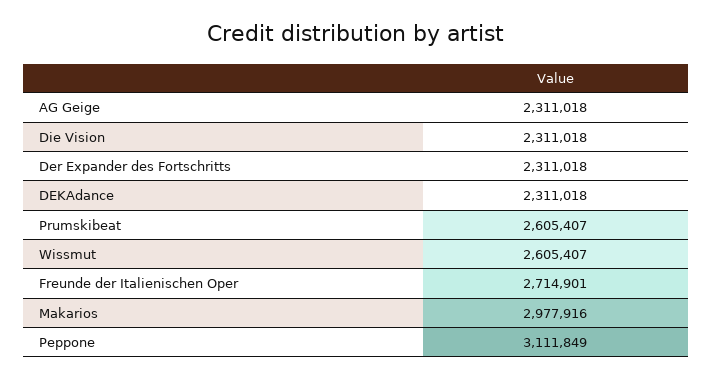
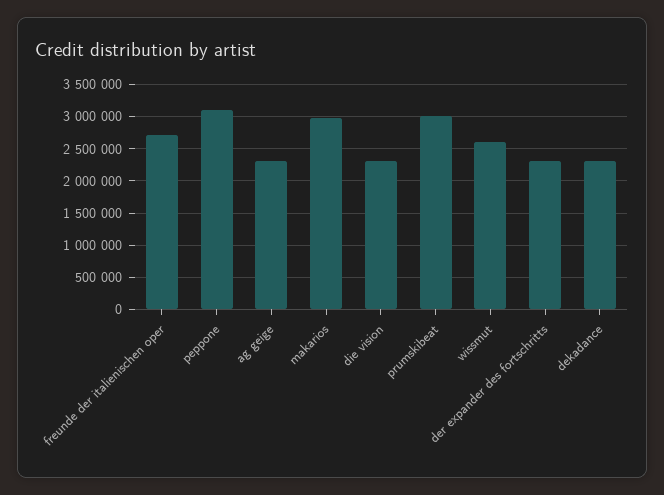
  {
    "AG Geige": 2311018,
    "Die Vision": 2311018,
    "Der Expander des Fortschritts": 2311018,
    "DEKAdance": 2311018,
-   "Prumskibeat": 2605407,
+   "Prumskibeat": 3000000,
    "Wissmut": 2605407,
    "Freunde der Italienischen Oper": 2714901,
    "Makarios": 2977916,
    "Peppone": 3111849
  }

